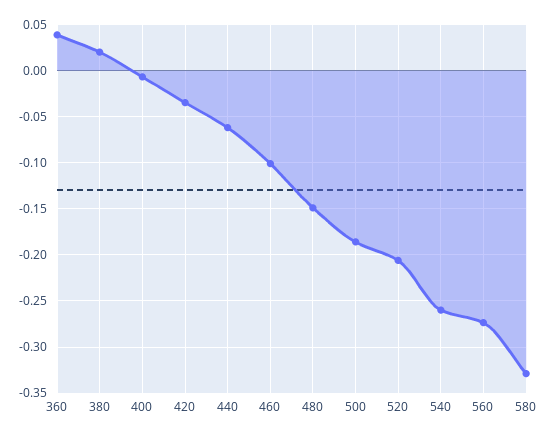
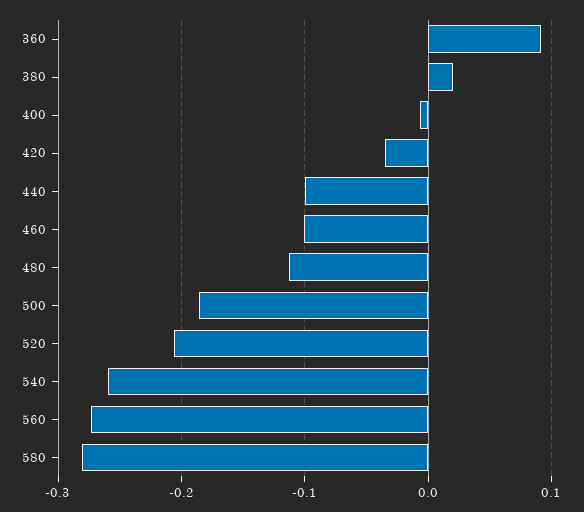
  {
-   "360": 0.04,
+   "360": 0.09,
    "380": 0.02,
    "400": -0.01,
    "420": -0.03,
-   "440": -0.06,
+   "440": -0.1,
    "460": -0.1,
-   "480": -0.15,
+   "480": -0.11,
    "500": -0.19,
    "520": -0.21,
    "540": -0.26,
    "560": -0.27,
-   "580": -0.33
+   "580": -0.28
  }

